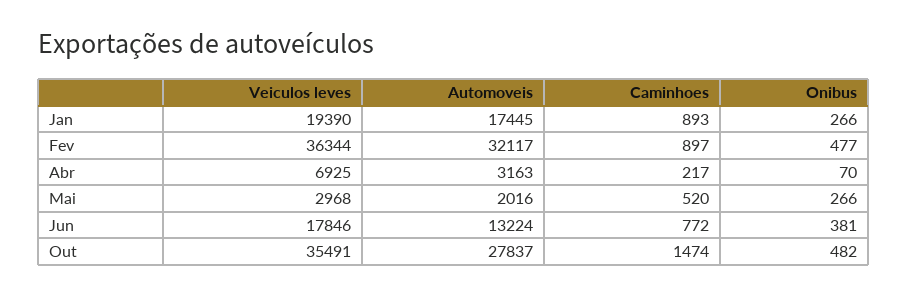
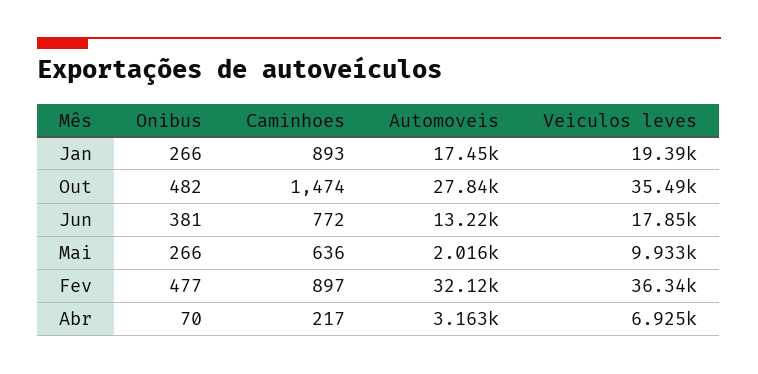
  {
    "Veiculos leves": {
      "Jan": 19390,
      "Fev": 36344,
      "Abr": 6925,
-     "Mai": 2968,
+     "Mai": 9933,
      "Jun": 17846,
      "Out": 35491
    },
    "Automoveis": {
      "Jan": 17445,
      "Fev": 32117,
      "Abr": 3163,
      "Mai": 2016,
      "Jun": 13224,
      "Out": 27837
    },
    "Caminhoes": {
      "Jan": 893,
      "Fev": 897,
      "Abr": 217,
-     "Mai": 520,
+     "Mai": 636,
      "Jun": 772,
      "Out": 1474
    },
    "Onibus": {
      "Jan": 266,
      "Fev": 477,
      "Abr": 70,
      "Mai": 266,
      "Jun": 381,
      "Out": 482
    }
  }

